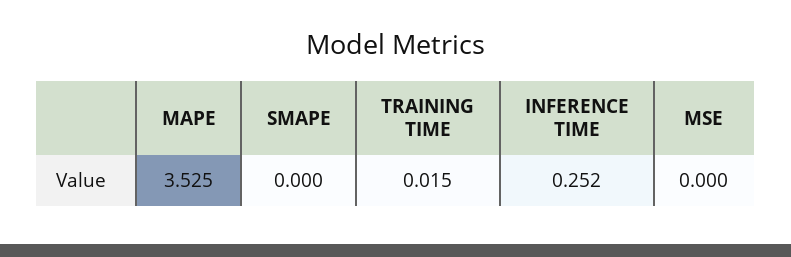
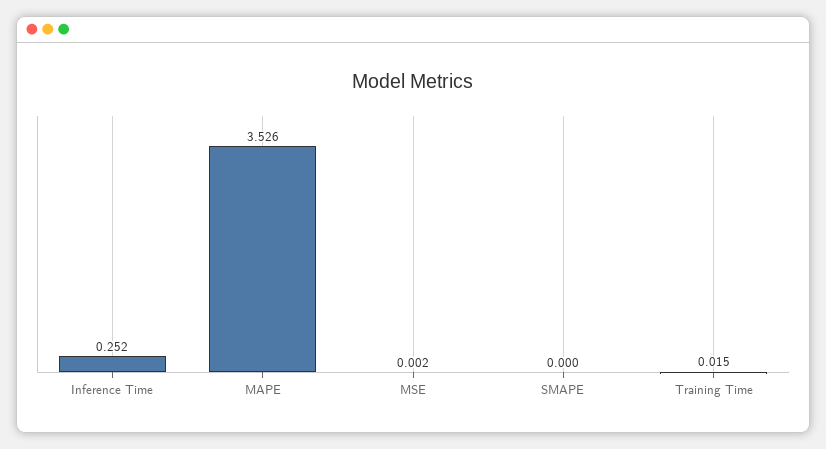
  {
-   "MAPE": 3.525,
+   "MAPE": 3.526,
    "SMAPE": 0,
    "TRAINING TIME": 0.015,
    "INFERENCE TIME": 0.252,
-   "MSE": 0
+   "MSE": 0.002
  }

